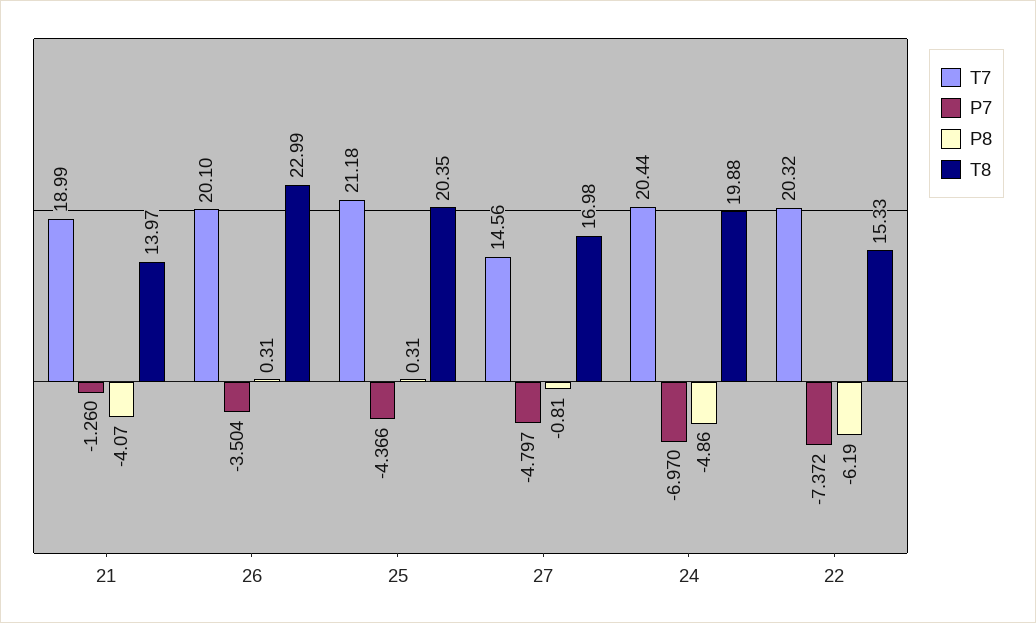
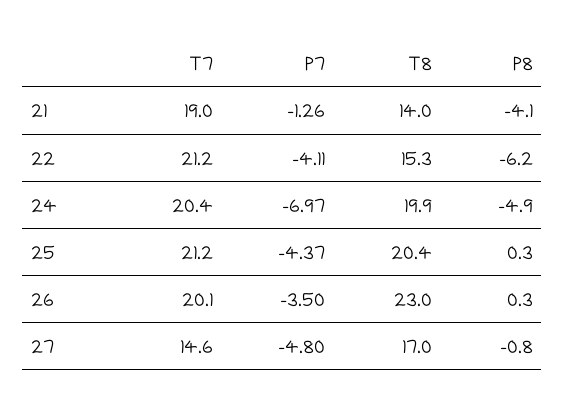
  {
    "T7": {
      "21": 18.99,
      "26": 20.1,
      "25": 21.18,
      "27": 14.56,
      "24": 20.44,
-     "22": 20.32
+     "22": 21.2
    },
    "P7": {
      "21": -1.26,
      "26": -3.504,
      "25": -4.366,
      "27": -4.797,
      "24": -6.97,
-     "22": -7.372
+     "22": -4.11
    },
    "P8": {
      "21": -4.07,
      "26": 0.31,
      "25": 0.31,
      "27": -0.81,
      "24": -4.86,
      "22": -6.19
    },
    "T8": {
      "21": 13.97,
      "26": 22.99,
      "25": 20.35,
      "27": 16.98,
      "24": 19.88,
      "22": 15.33
    }
  }

